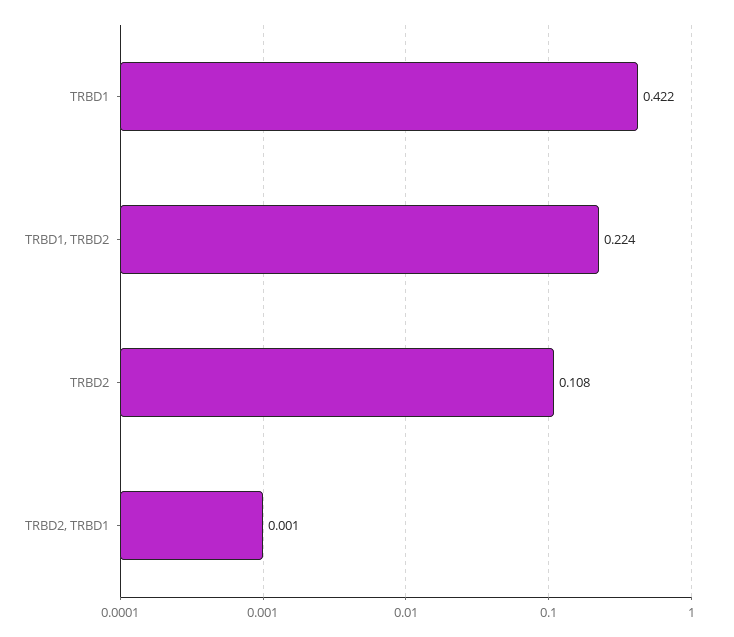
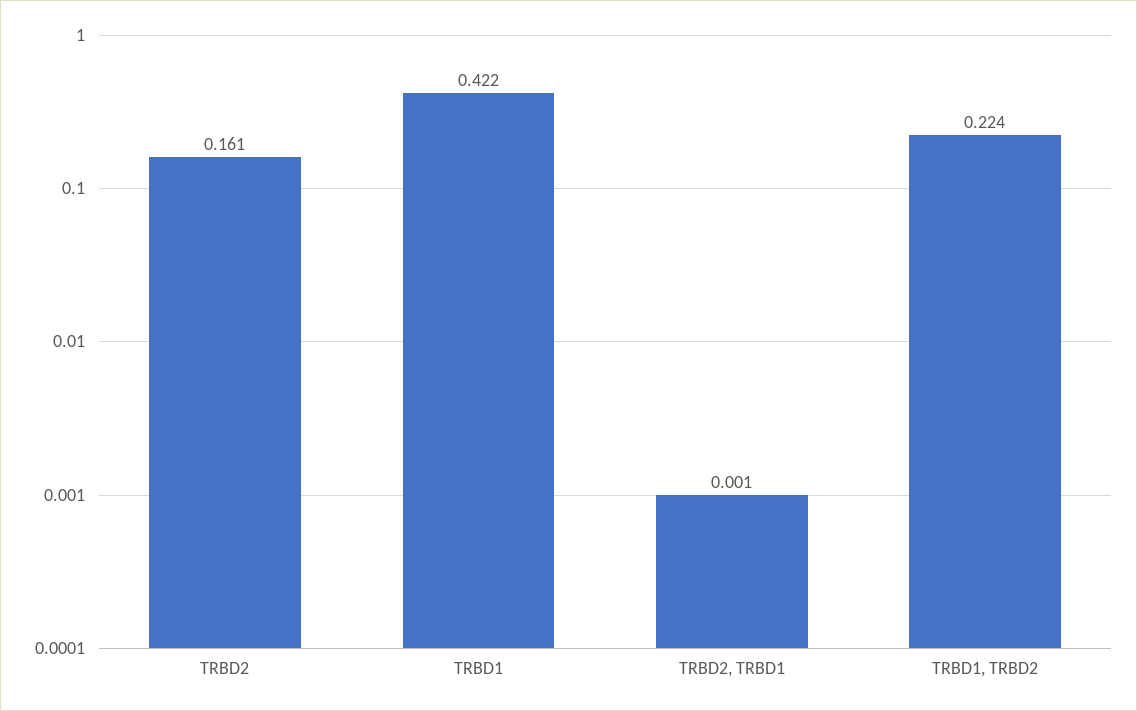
  {
    "TRBD1": 0.422,
    "TRBD1, TRBD2": 0.224,
-   "TRBD2": 0.108,
+   "TRBD2": 0.161,
    "TRBD2, TRBD1": 0.001
  }

